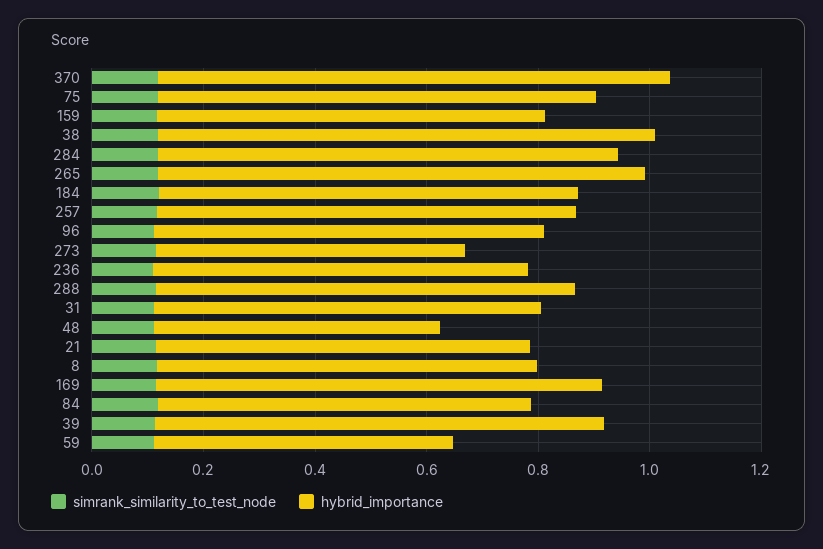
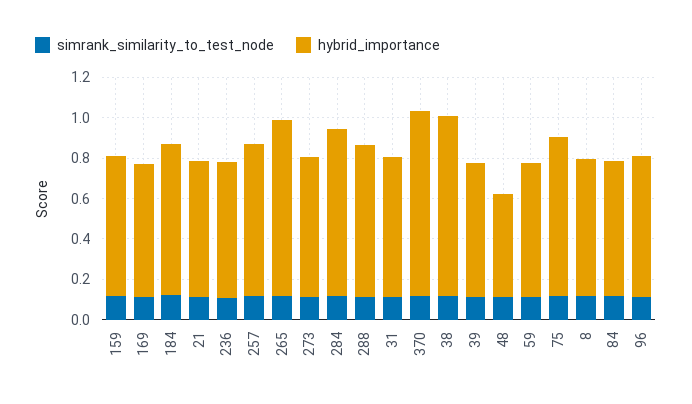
  {
    "simrank_similarity_to_test_node": {
      "370": 0.1,
      "75": 0.1,
      "159": 0.1,
      "38": 0.1,
      "284": 0.1,
      "265": 0.1,
      "184": 0.1,
      "257": 0.1,
      "96": 0.1,
      "273": 0.1,
      "236": 0.1,
      "288": 0.1,
      "31": 0.1,
      "48": 0.1,
      "21": 0.1,
      "8": 0.1,
      "169": 0.1,
      "84": 0.1,
      "39": 0.1,
      "59": 0.1
    },
    "hybrid_importance": {
      "370": 0.9,
      "75": 0.8,
      "159": 0.7,
      "38": 0.9,
      "284": 0.85,
      "265": 0.85,
      "184": 0.75,
      "257": 0.75,
      "96": 0.7,
-     "273": 0.55,
+     "273": 0.7,
      "236": 0.65,
      "288": 0.75,
      "31": 0.7,
      "48": 0.5,
      "21": 0.65,
      "8": 0.7,
-     "169": 0.8,
+     "169": 0.65,
      "84": 0.65,
-     "39": 0.8,
+     "39": 0.65,
-     "59": 0.55
+     "59": 0.65
    }
  }

